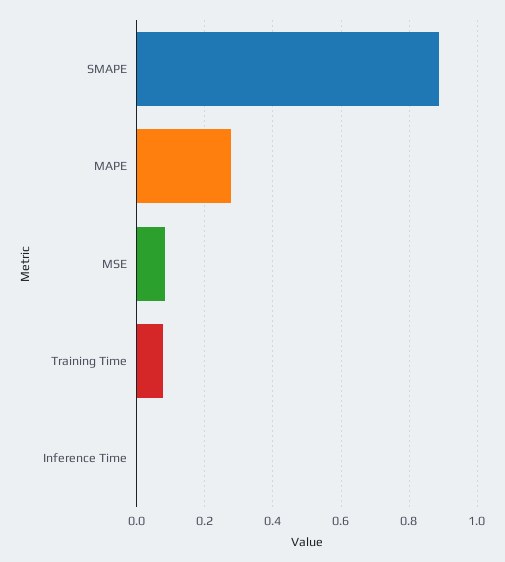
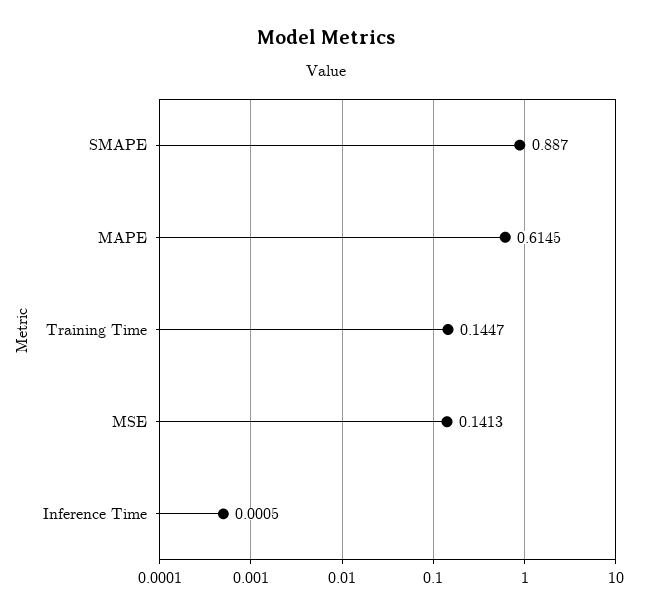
  {
    "SMAPE": 0.887,
-   "MAPE": 0.28,
+   "MAPE": 0.6145,
-   "MSE": 0.08,
+   "MSE": 0.1413,
-   "Training Time": 0.08,
+   "Training Time": 0.1447,
    "Inference Time": 0.0005
  }

